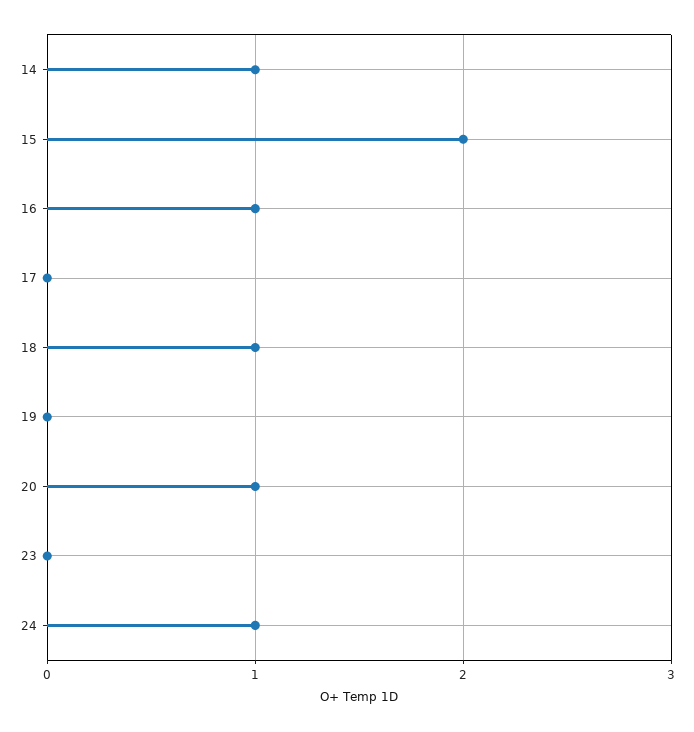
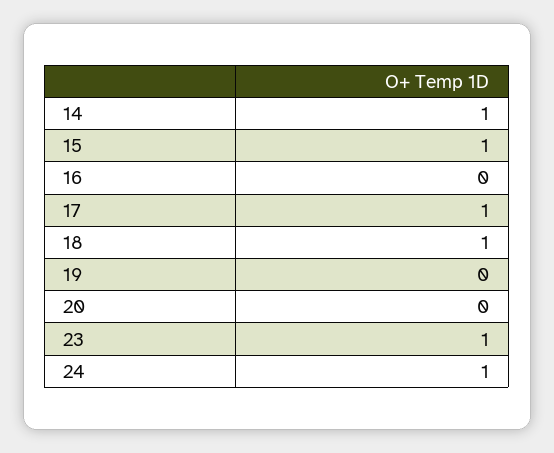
  {
    "14": 1,
-   "15": 2,
+   "15": 1,
-   "16": 1,
+   "16": 0,
-   "17": 0,
+   "17": 1,
    "18": 1,
    "19": 0,
-   "20": 1,
+   "20": 0,
-   "23": 0,
+   "23": 1,
    "24": 1
  }

